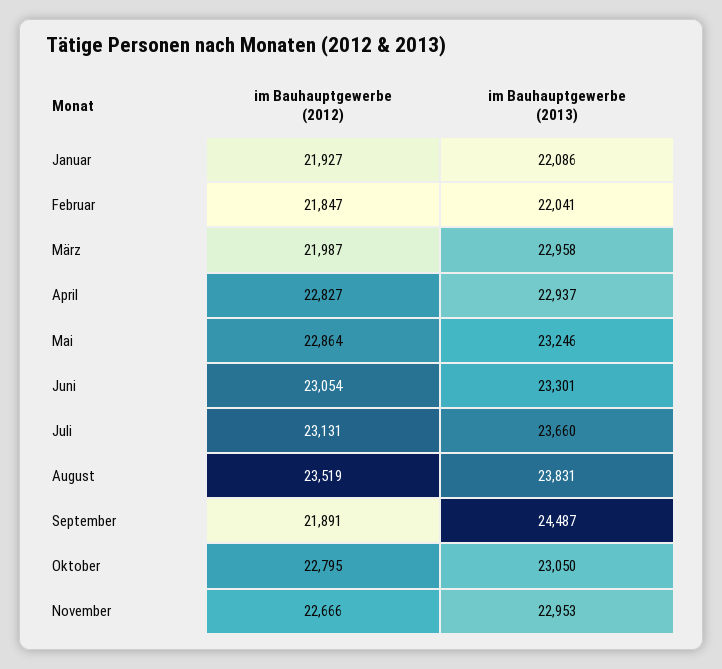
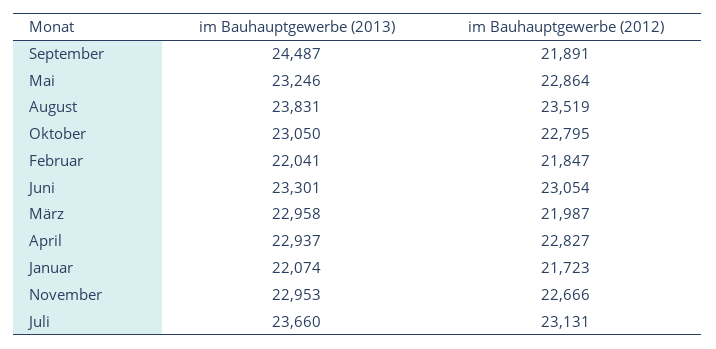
  {
    "im Bauhauptgewerbe (2012)": {
-     "Januar": 21927,
+     "Januar": 21723,
      "Februar": 21847,
      "März": 21987,
      "April": 22827,
      "Mai": 22864,
      "Juni": 23054,
      "Juli": 23131,
      "August": 23519,
      "September": 21891,
      "Oktober": 22795,
      "November": 22666
    },
    "im Bauhauptgewerbe (2013)": {
-     "Januar": 22086,
+     "Januar": 22074,
      "Februar": 22041,
      "März": 22958,
      "April": 22937,
      "Mai": 23246,
      "Juni": 23301,
      "Juli": 23660,
      "August": 23831,
      "September": 24487,
      "Oktober": 23050,
      "November": 22953
    }
  }

